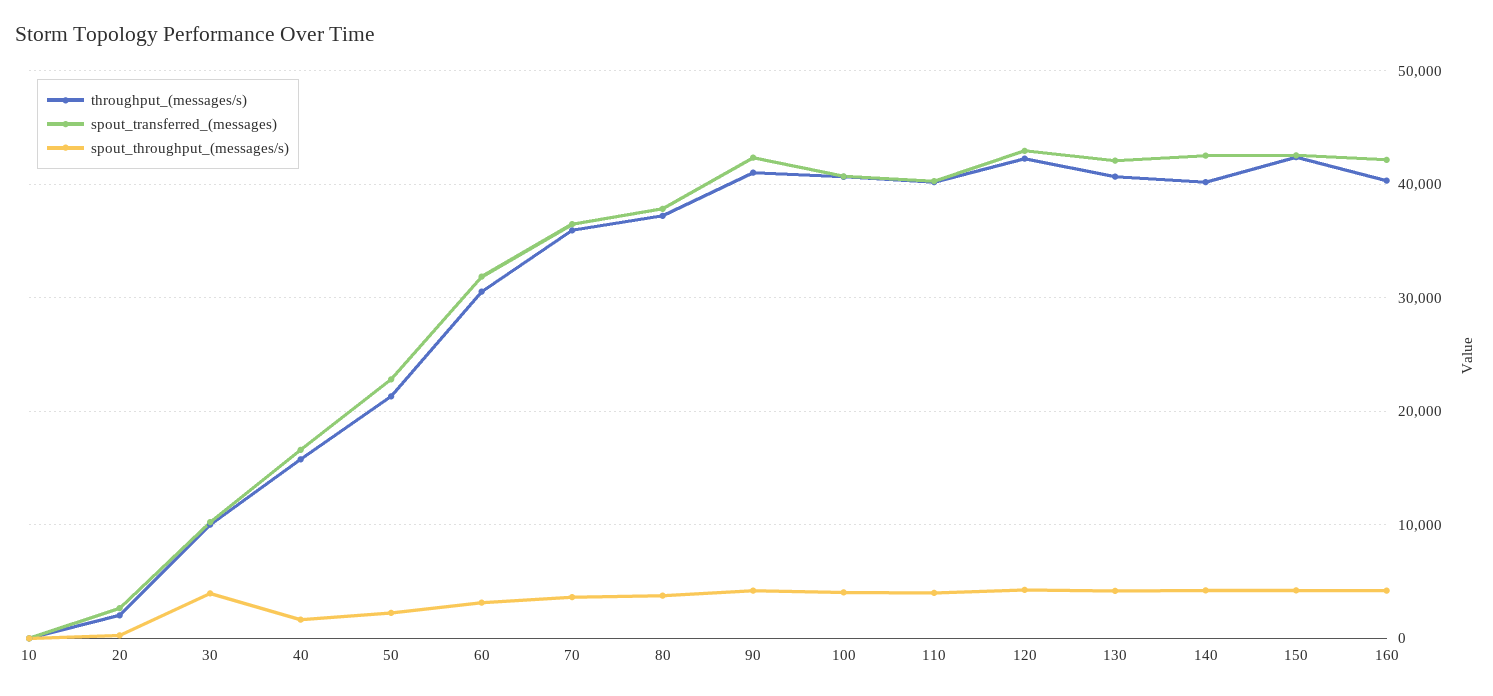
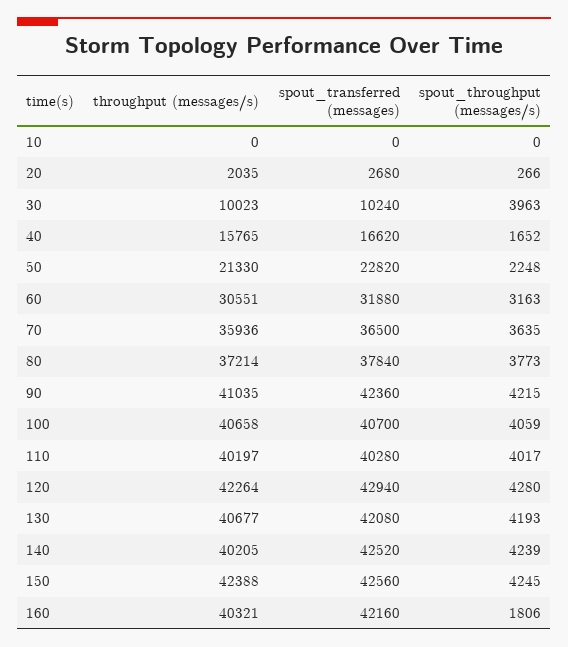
  {
    "throughput_(messages/s)": {
      "10": 0,
      "20": 2035,
      "30": 10023,
      "40": 15765,
      "50": 21330,
      "60": 30551,
      "70": 35936,
      "80": 37214,
      "90": 41035,
      "100": 40658,
      "110": 40197,
      "120": 42264,
      "130": 40677,
      "140": 40205,
      "150": 42388,
      "160": 40321
    },
    "spout_transferred_(messages)": {
      "10": 0,
      "20": 2680,
      "30": 10240,
      "40": 16620,
      "50": 22820,
      "60": 31880,
      "70": 36500,
      "80": 37840,
      "90": 42360,
      "100": 40700,
      "110": 40280,
      "120": 42940,
      "130": 42080,
      "140": 42520,
      "150": 42560,
      "160": 42160
    },
    "spout_throughput_(messages/s)": {
      "10": 0,
      "20": 266,
      "30": 3963,
      "40": 1652,
      "50": 2248,
      "60": 3163,
      "70": 3635,
      "80": 3773,
      "90": 4215,
      "100": 4059,
      "110": 4017,
      "120": 4280,
      "130": 4193,
      "140": 4239,
      "150": 4245,
-     "160": 4000
+     "160": 1806
    }
  }

